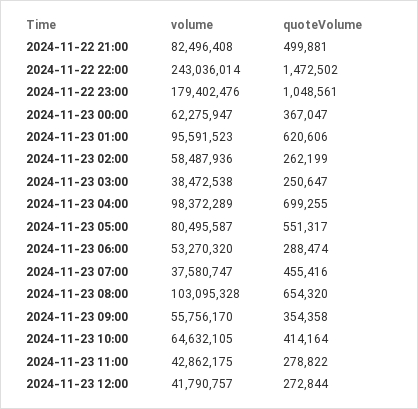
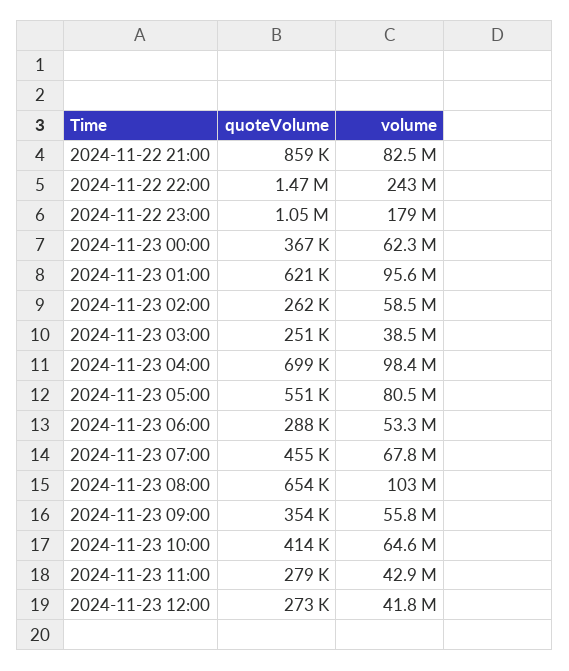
  {
    "volume": {
      "2024-11-22 21:00": 82496408,
      "2024-11-22 22:00": 243036014,
      "2024-11-22 23:00": 179402476,
      "2024-11-23 00:00": 62275947,
      "2024-11-23 01:00": 95591523,
      "2024-11-23 02:00": 58487936,
      "2024-11-23 03:00": 38472538,
      "2024-11-23 04:00": 98372289,
      "2024-11-23 05:00": 80495587,
      "2024-11-23 06:00": 53270320,
-     "2024-11-23 07:00": 37580747,
+     "2024-11-23 07:00": 67800000,
      "2024-11-23 08:00": 103095328,
      "2024-11-23 09:00": 55756170,
      "2024-11-23 10:00": 64632105,
      "2024-11-23 11:00": 42862175,
      "2024-11-23 12:00": 41790757
    },
    "quoteVolume": {
-     "2024-11-22 21:00": 499881,
+     "2024-11-22 21:00": 859000,
      "2024-11-22 22:00": 1472502,
      "2024-11-22 23:00": 1048561,
      "2024-11-23 00:00": 367047,
      "2024-11-23 01:00": 620606,
      "2024-11-23 02:00": 262199,
      "2024-11-23 03:00": 250647,
      "2024-11-23 04:00": 699255,
      "2024-11-23 05:00": 551317,
      "2024-11-23 06:00": 288474,
      "2024-11-23 07:00": 455416,
      "2024-11-23 08:00": 654320,
      "2024-11-23 09:00": 354358,
      "2024-11-23 10:00": 414164,
      "2024-11-23 11:00": 278822,
      "2024-11-23 12:00": 272844
    }
  }

